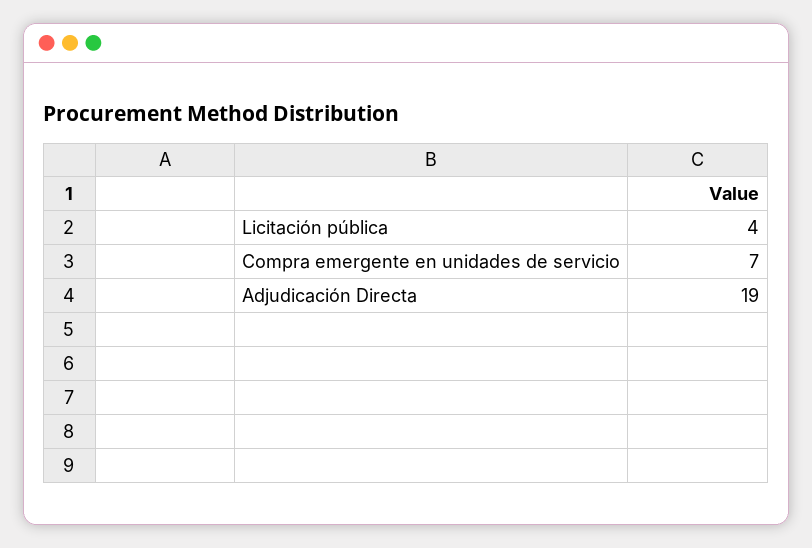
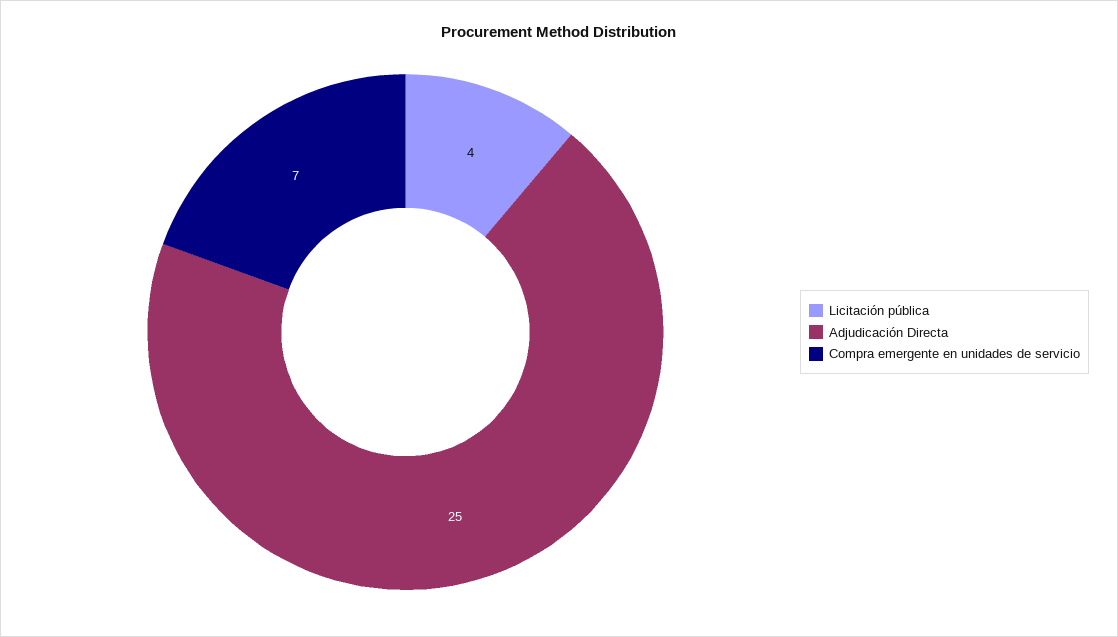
  {
    "Licitación pública": 4,
    "Compra emergente en unidades de servicio": 7,
-   "Adjudicación Directa": 19
+   "Adjudicación Directa": 25
  }

